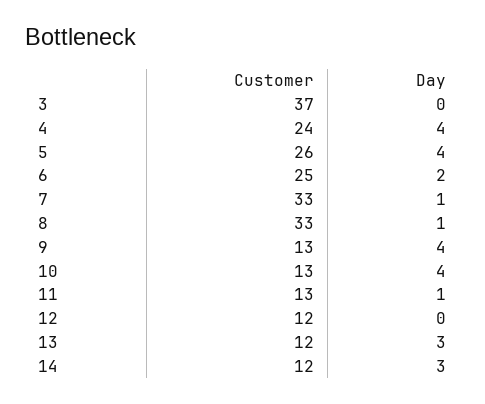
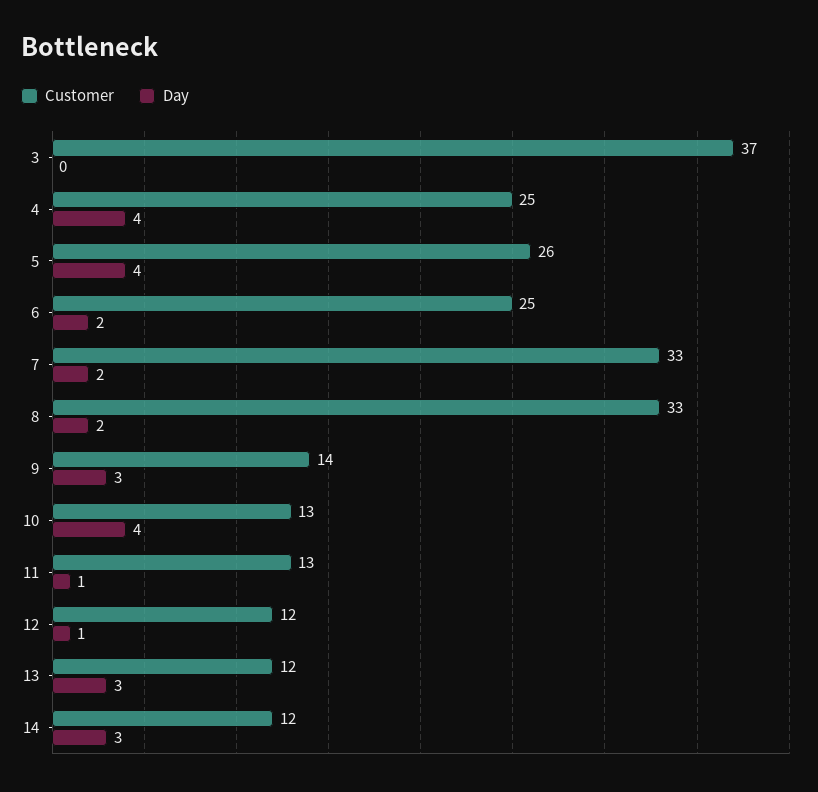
  {
    "Customer": {
      "3": 37,
-     "4": 24,
+     "4": 25,
      "5": 26,
      "6": 25,
      "7": 33,
      "8": 33,
-     "9": 13,
+     "9": 14,
      "10": 13,
      "11": 13,
      "12": 12,
      "13": 12,
      "14": 12
    },
    "Day": {
      "3": 0,
      "4": 4,
      "5": 4,
      "6": 2,
-     "7": 1,
+     "7": 2,
-     "8": 1,
+     "8": 2,
-     "9": 4,
+     "9": 3,
      "10": 4,
      "11": 1,
-     "12": 0,
+     "12": 1,
      "13": 3,
      "14": 3
    }
  }

